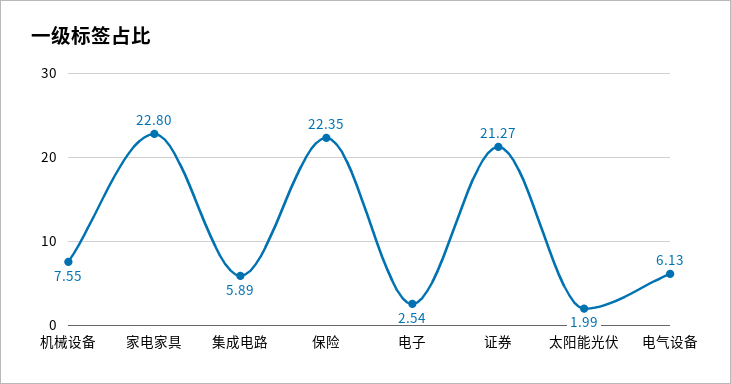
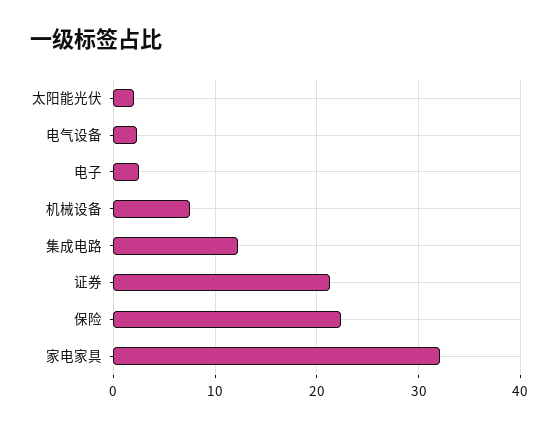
  {
    "机械设备": 7.55,
-   "家电家具": 22.8,
+   "家电家具": 32,
-   "集成电路": 5.89,
+   "集成电路": 12,
    "保险": 22.35,
    "电子": 2.54,
    "证券": 21.27,
    "太阳能光伏": 1.99,
-   "电气设备": 6.13
+   "电气设备": 2
  }

